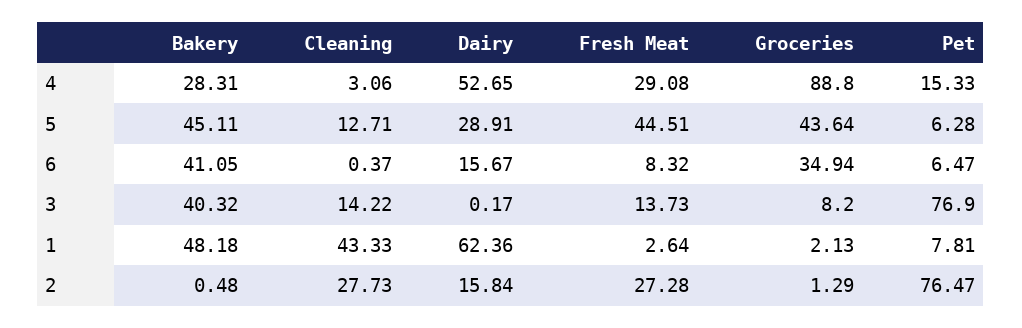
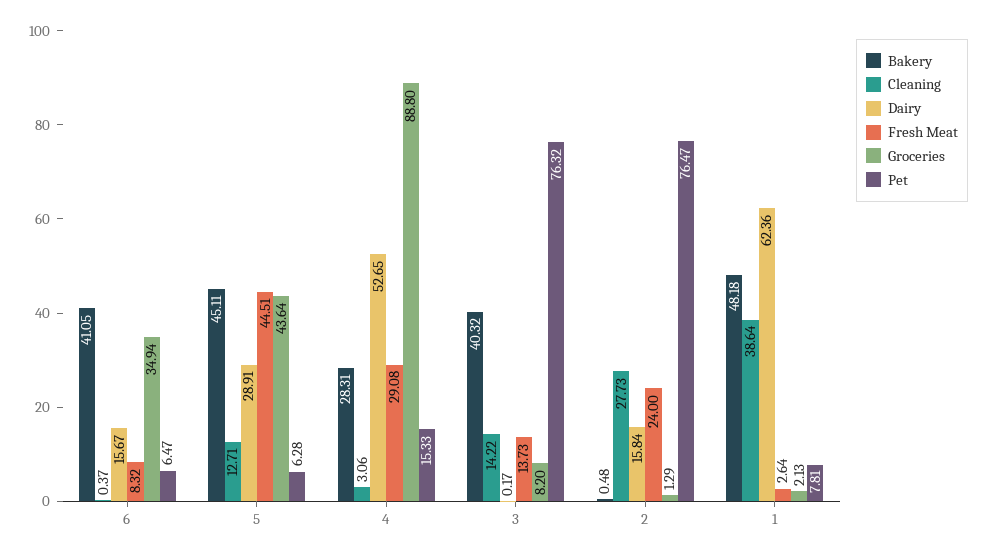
  {
    "Bakery": {
      "4": 28.31,
      "5": 45.11,
      "6": 41.05,
      "3": 40.32,
      "1": 48.18,
      "2": 0.48
    },
    "Cleaning": {
      "4": 3.06,
      "5": 12.71,
      "6": 0.37,
      "3": 14.22,
-     "1": 43.33,
+     "1": 38.64,
      "2": 27.73
    },
    "Dairy": {
      "4": 52.65,
      "5": 28.91,
      "6": 15.67,
      "3": 0.17,
      "1": 62.36,
      "2": 15.84
    },
    "Fresh Meat": {
      "4": 29.08,
      "5": 44.51,
      "6": 8.32,
      "3": 13.73,
      "1": 2.64,
-     "2": 27.28
+     "2": 24
    },
    "Groceries": {
      "4": 88.8,
      "5": 43.64,
      "6": 34.94,
      "3": 8.2,
      "1": 2.13,
      "2": 1.29
    },
    "Pet": {
      "4": 15.33,
      "5": 6.28,
      "6": 6.47,
-     "3": 76.9,
+     "3": 76.32,
      "1": 7.81,
      "2": 76.47
    }
  }

